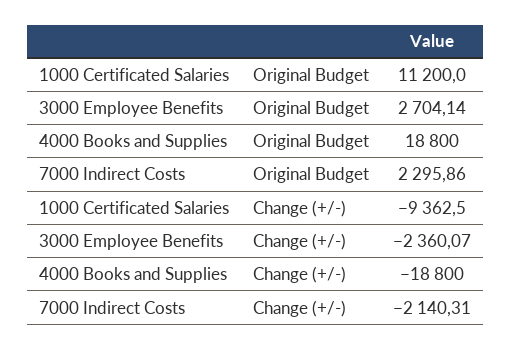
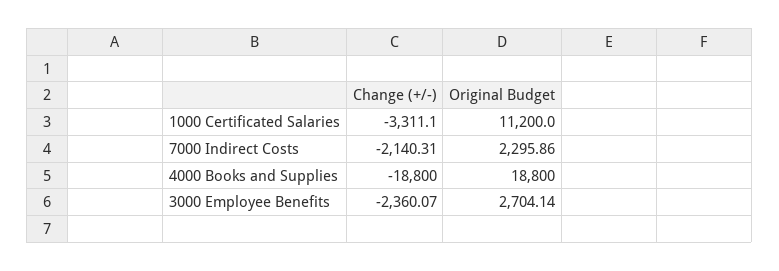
  {
    "1000 Certificated Salaries": {
      "Original Budget": 11200,
-     "Change (+/-)": -9362.5
+     "Change (+/-)": -3311.1
    },
    "3000 Employee Benefits": {
      "Original Budget": 2704.14,
      "Change (+/-)": -2360.07
    },
    "4000 Books and Supplies": {
      "Original Budget": 18800,
      "Change (+/-)": -18800
    },
    "7000 Indirect Costs": {
      "Original Budget": 2295.86,
      "Change (+/-)": -2140.31
    }
  }

